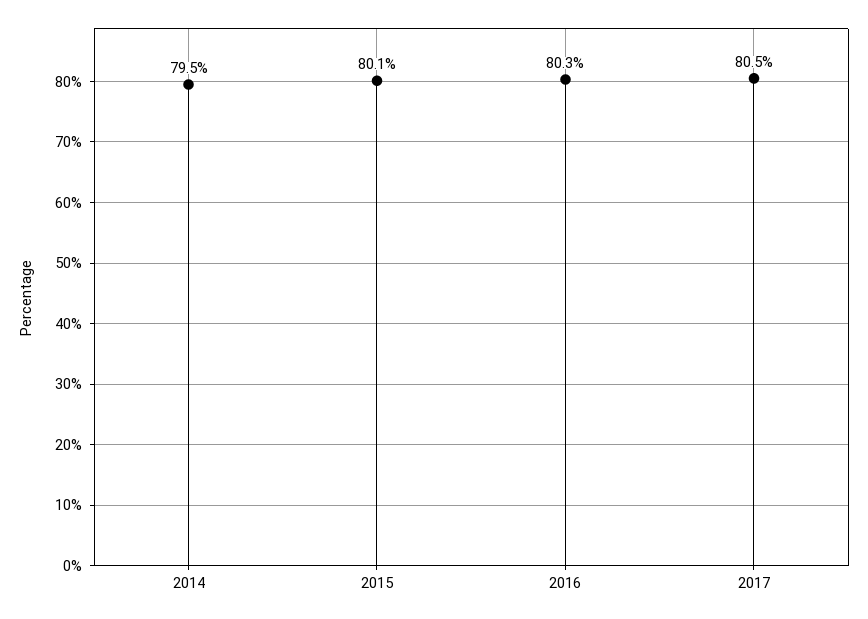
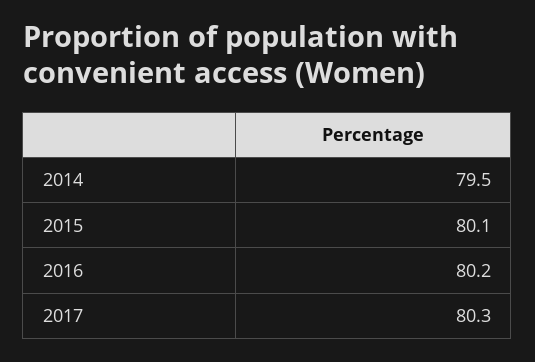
  {
    "2014": 79.5,
    "2015": 80.1,
-   "2016": 80.3,
+   "2016": 80.2,
-   "2017": 80.5
+   "2017": 80.3
  }

